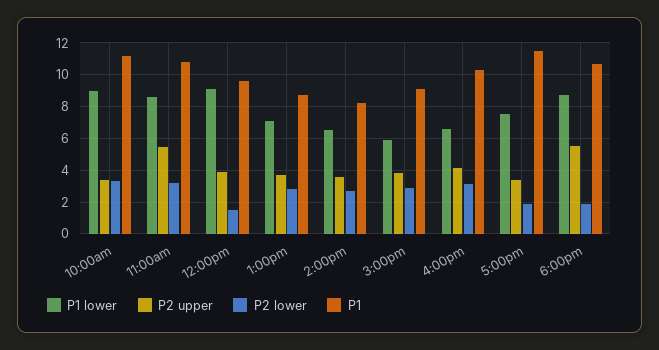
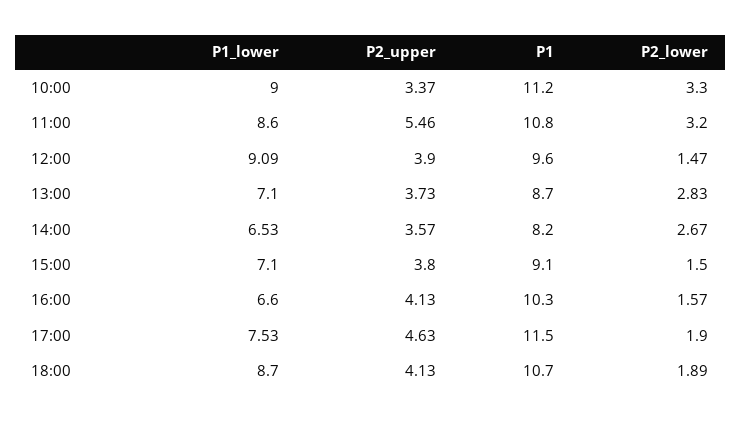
  {
    "P1 lower": {
      "10:00am": 9,
      "11:00am": 8.6,
      "12:00pm": 9.09,
      "1:00pm": 7.1,
      "2:00pm": 6.53,
-     "3:00pm": 6,
+     "3:00pm": 7.1,
      "4:00pm": 6.6,
      "5:00pm": 7.53,
      "6:00pm": 8.7
    },
    "P2 upper": {
      "10:00am": 3.37,
      "11:00am": 5.46,
      "12:00pm": 3.9,
      "1:00pm": 3.73,
      "2:00pm": 3.57,
      "3:00pm": 3.8,
      "4:00pm": 4.13,
-     "5:00pm": 3.5,
+     "5:00pm": 4.63,
-     "6:00pm": 5.5
+     "6:00pm": 4.13
    },
    "P2 lower": {
      "10:00am": 3.3,
      "11:00am": 3.2,
      "12:00pm": 1.47,
      "1:00pm": 2.83,
      "2:00pm": 2.67,
-     "3:00pm": 3,
+     "3:00pm": 1.5,
-     "4:00pm": 3,
+     "4:00pm": 1.57,
      "5:00pm": 1.9,
      "6:00pm": 1.89
    },
    "P1": {
      "10:00am": 11.2,
      "11:00am": 10.8,
      "12:00pm": 9.6,
      "1:00pm": 8.7,
      "2:00pm": 8.2,
      "3:00pm": 9.1,
      "4:00pm": 10.3,
      "5:00pm": 11.5,
      "6:00pm": 10.7
    }
  }

